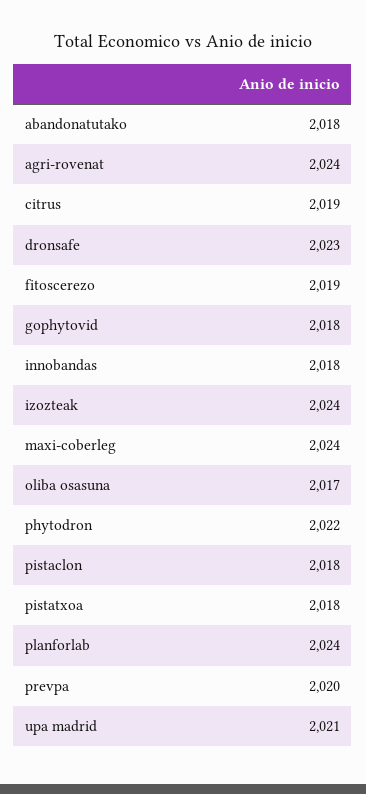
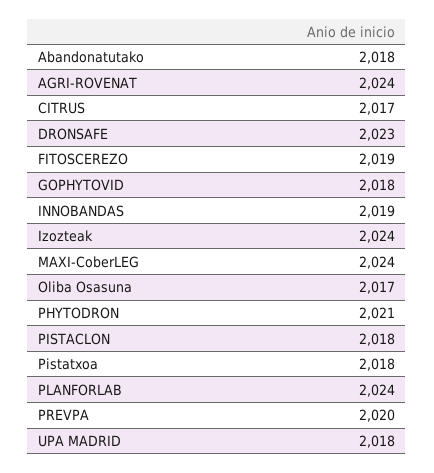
  {
    "abandonatutako": 2018,
    "agri-rovenat": 2024,
-   "citrus": 2019,
+   "citrus": 2017,
    "dronsafe": 2023,
    "fitoscerezo": 2019,
    "gophytovid": 2018,
-   "innobandas": 2018,
+   "innobandas": 2019,
    "izozteak": 2024,
    "maxi-coberleg": 2024,
    "oliba osasuna": 2017,
-   "phytodron": 2022,
+   "phytodron": 2021,
    "pistaclon": 2018,
    "pistatxoa": 2018,
    "planforlab": 2024,
    "prevpa": 2020,
-   "upa madrid": 2021
+   "upa madrid": 2018
  }

